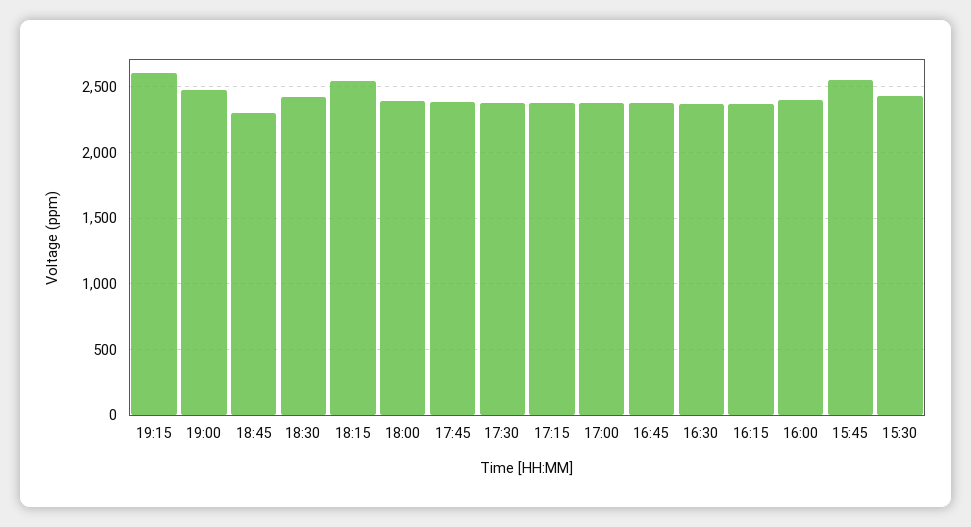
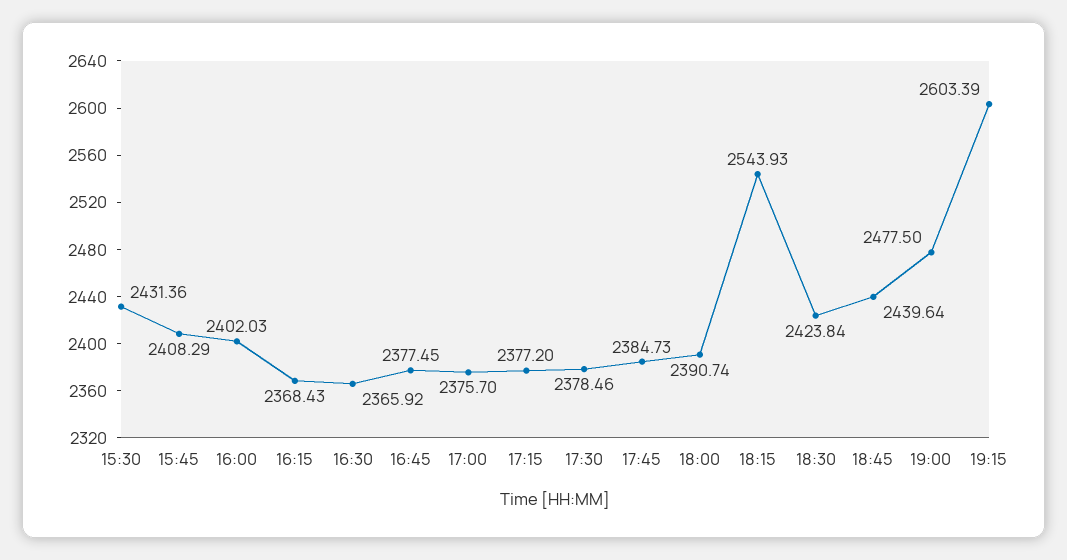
  {
    "19:15": 2603.39,
    "19:00": 2477.5,
-   "18:45": 2300,
+   "18:45": 2439.64,
    "18:30": 2423.84,
    "18:15": 2543.93,
    "18:00": 2390.74,
    "17:45": 2384.73,
    "17:30": 2378.46,
    "17:15": 2377.2,
    "17:00": 2375.7,
    "16:45": 2377.45,
    "16:30": 2365.92,
    "16:15": 2368.43,
    "16:00": 2402.03,
-   "15:45": 2550,
+   "15:45": 2408.29,
    "15:30": 2431.36
  }

